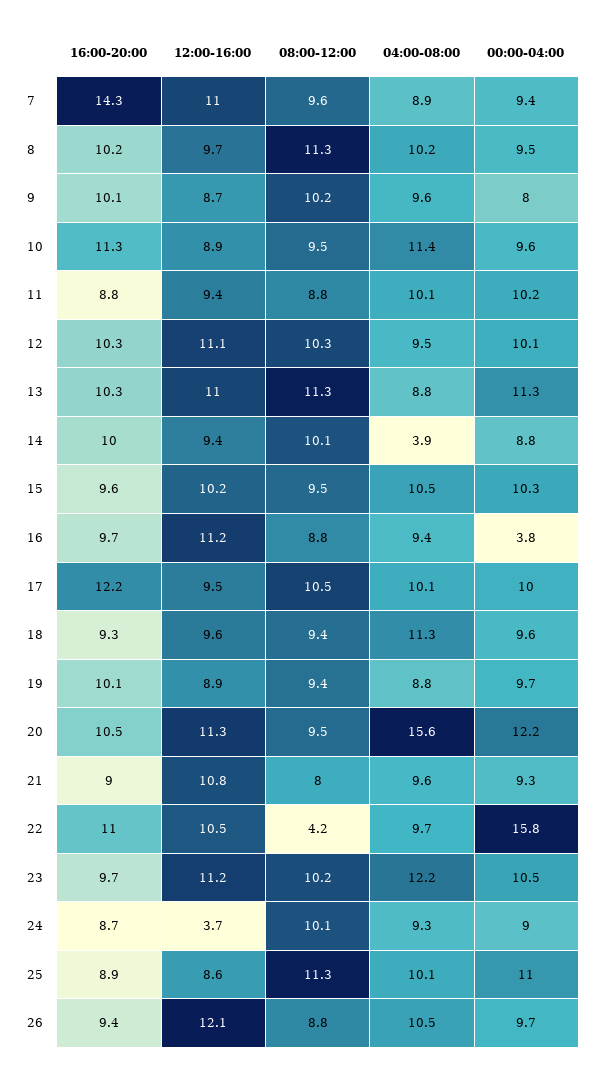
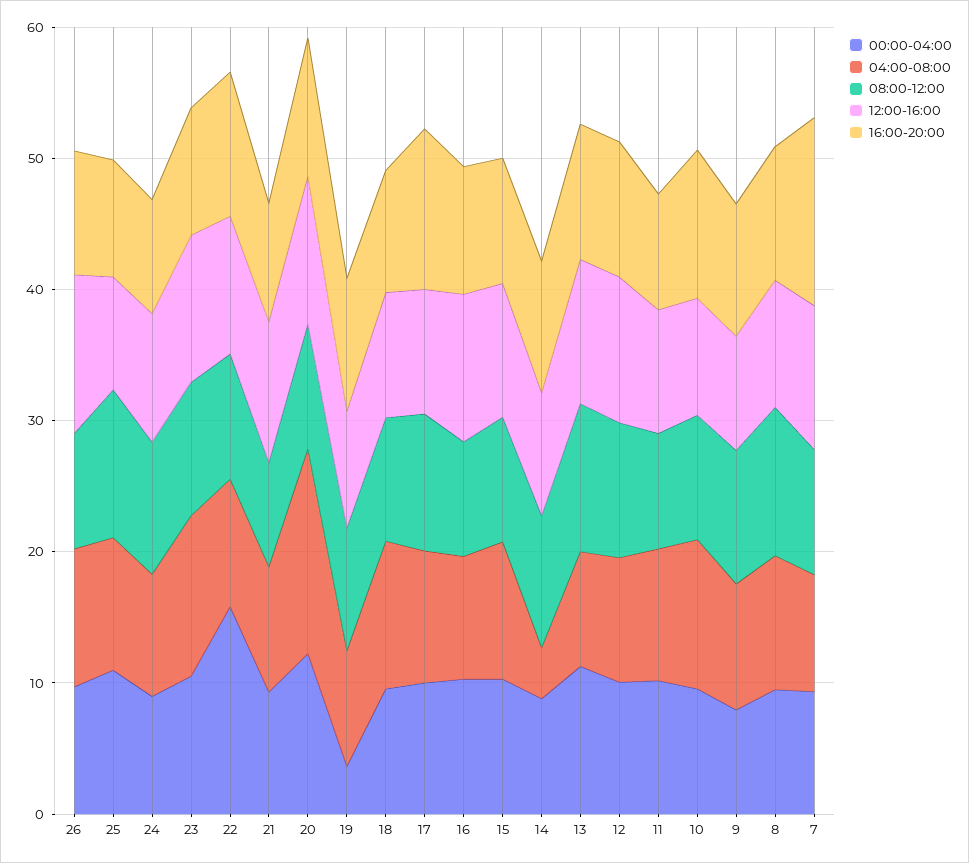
  {
    "16:00-20:00": {
      "7": 14.3,
      "8": 10.2,
      "9": 10.1,
      "10": 11.3,
      "11": 8.8,
      "12": 10.3,
      "13": 10.3,
      "14": 10,
      "15": 9.6,
      "16": 9.7,
      "17": 12.2,
      "18": 9.3,
      "19": 10.1,
      "20": 10.5,
      "21": 9,
      "22": 11,
      "23": 9.7,
      "24": 8.7,
      "25": 8.9,
      "26": 9.4
    },
    "12:00-16:00": {
      "7": 11,
      "8": 9.7,
      "9": 8.7,
      "10": 8.9,
      "11": 9.4,
      "12": 11.1,
      "13": 11,
      "14": 9.4,
      "15": 10.2,
      "16": 11.2,
      "17": 9.5,
      "18": 9.6,
      "19": 8.9,
      "20": 11.3,
      "21": 10.8,
      "22": 10.5,
      "23": 11.2,
-     "24": 3.7,
+     "24": 10,
      "25": 8.6,
      "26": 12.1
    },
    "08:00-12:00": {
      "7": 9.6,
      "8": 11.3,
      "9": 10.2,
      "10": 9.5,
      "11": 8.8,
      "12": 10.3,
      "13": 11.3,
      "14": 10.1,
      "15": 9.5,
      "16": 8.8,
      "17": 10.5,
      "18": 9.4,
      "19": 9.4,
      "20": 9.5,
      "21": 8,
-     "22": 4.2,
+     "22": 10,
      "23": 10.2,
      "24": 10.1,
      "25": 11.3,
      "26": 8.8
    },
    "04:00-08:00": {
      "7": 8.9,
      "8": 10.2,
      "9": 9.6,
      "10": 11.4,
      "11": 10.1,
      "12": 9.5,
      "13": 8.8,
      "14": 3.9,
      "15": 10.5,
      "16": 9.4,
      "17": 10.1,
      "18": 11.3,
      "19": 8.8,
      "20": 15.6,
      "21": 9.6,
      "22": 9.7,
      "23": 12.2,
      "24": 9.3,
      "25": 10.1,
      "26": 10.5
    },
    "00:00-04:00": {
      "7": 9.4,
      "8": 9.5,
      "9": 8,
      "10": 9.6,
      "11": 10.2,
      "12": 10.1,
      "13": 11.3,
      "14": 8.8,
      "15": 10.3,
-     "16": 3.8,
+     "16": 10,
      "17": 10,
      "18": 9.6,
-     "19": 9.7,
+     "19": 4,
      "20": 12.2,
      "21": 9.3,
      "22": 15.8,
      "23": 10.5,
      "24": 9,
      "25": 11,
      "26": 9.7
    }
  }

